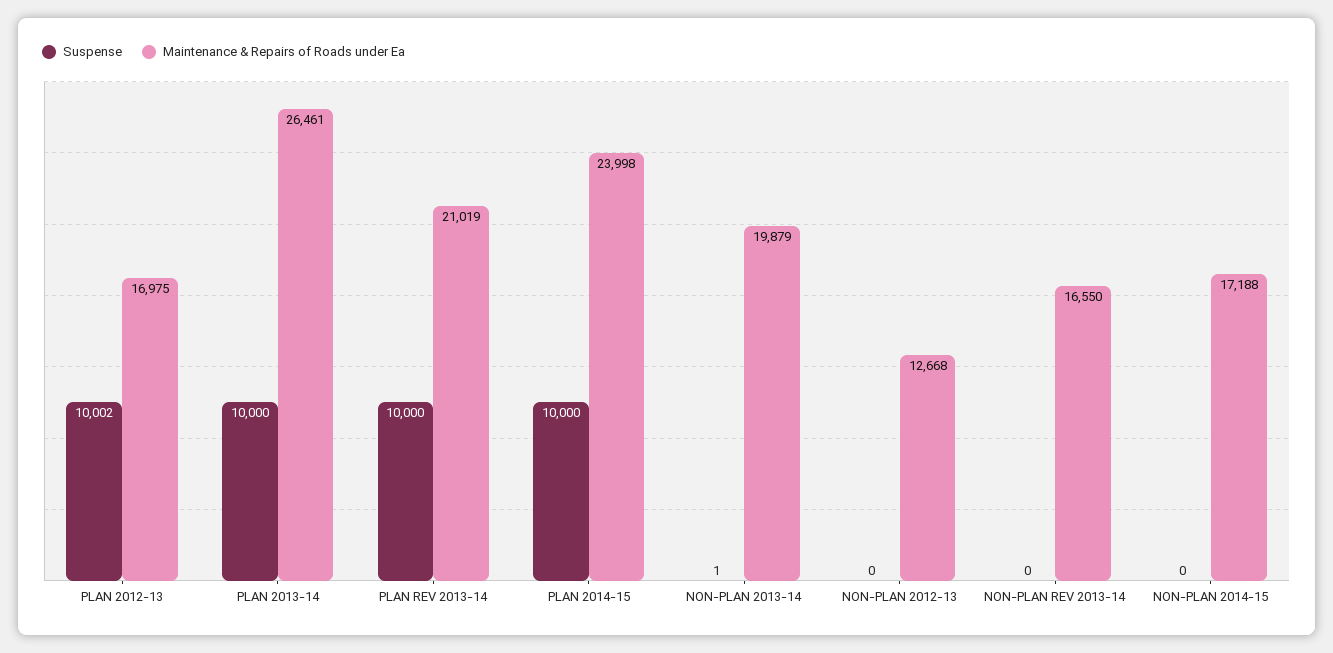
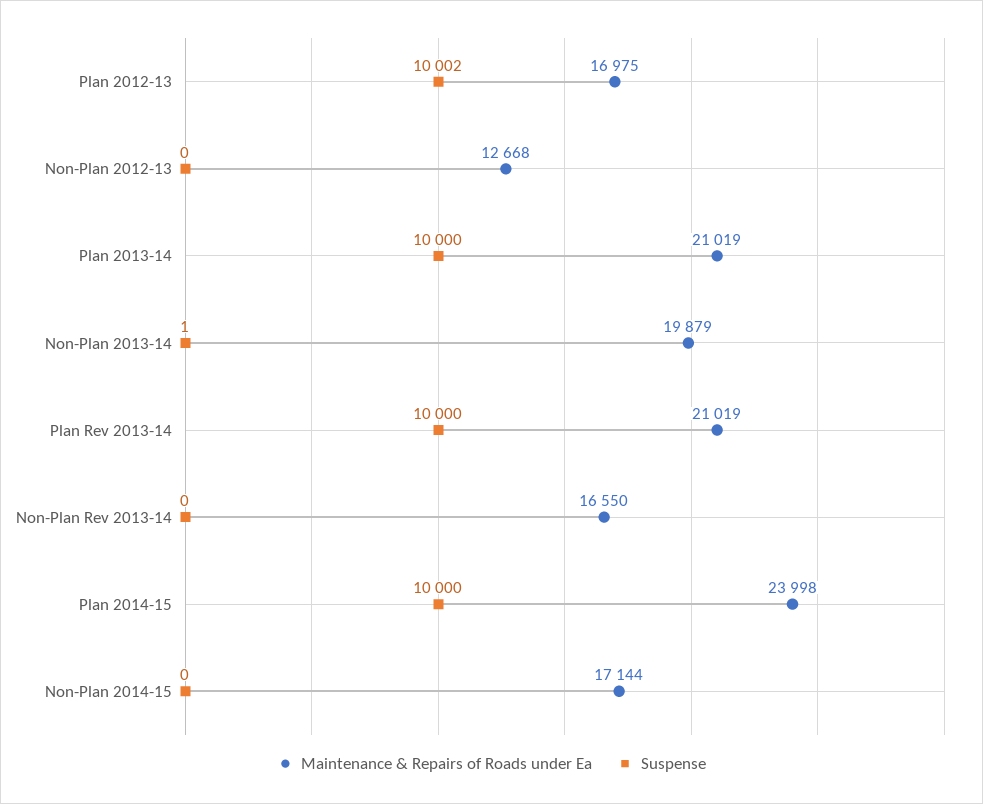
  {
    "Suspense": {
      "PLAN 2012-13": 10002,
      "PLAN 2013-14": 10000,
      "PLAN REV 2013-14": 10000,
      "PLAN 2014-15": 10000,
      "NON-PLAN 2013-14": 1,
      "NON-PLAN 2012-13": 0,
      "NON-PLAN REV 2013-14": 0,
      "NON-PLAN 2014-15": 0
    },
    "Maintenance & Repairs of Roads under Ea": {
      "PLAN 2012-13": 16975,
-     "PLAN 2013-14": 26461,
+     "PLAN 2013-14": 21019,
      "PLAN REV 2013-14": 21019,
      "PLAN 2014-15": 23998,
      "NON-PLAN 2013-14": 19879,
      "NON-PLAN 2012-13": 12668,
      "NON-PLAN REV 2013-14": 16550,
-     "NON-PLAN 2014-15": 17188
+     "NON-PLAN 2014-15": 17144
    }
  }

